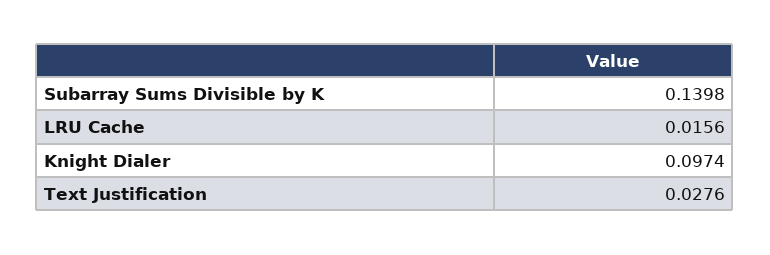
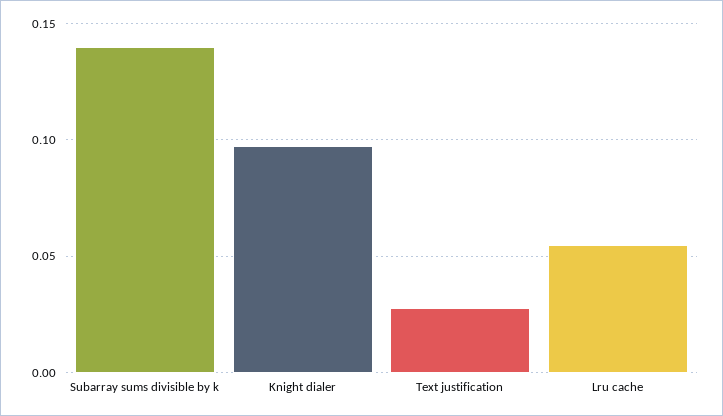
  {
    "Subarray Sums Divisible by K": 0.1398,
-   "LRU Cache": 0.0156,
+   "LRU Cache": 0.055,
    "Knight Dialer": 0.0974,
    "Text Justification": 0.0276
  }

